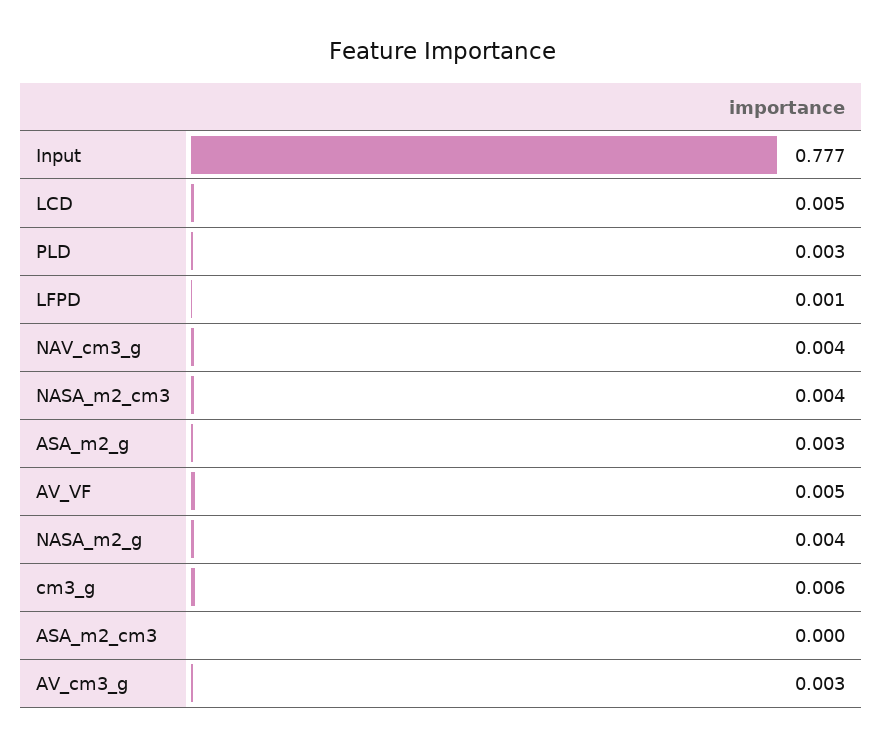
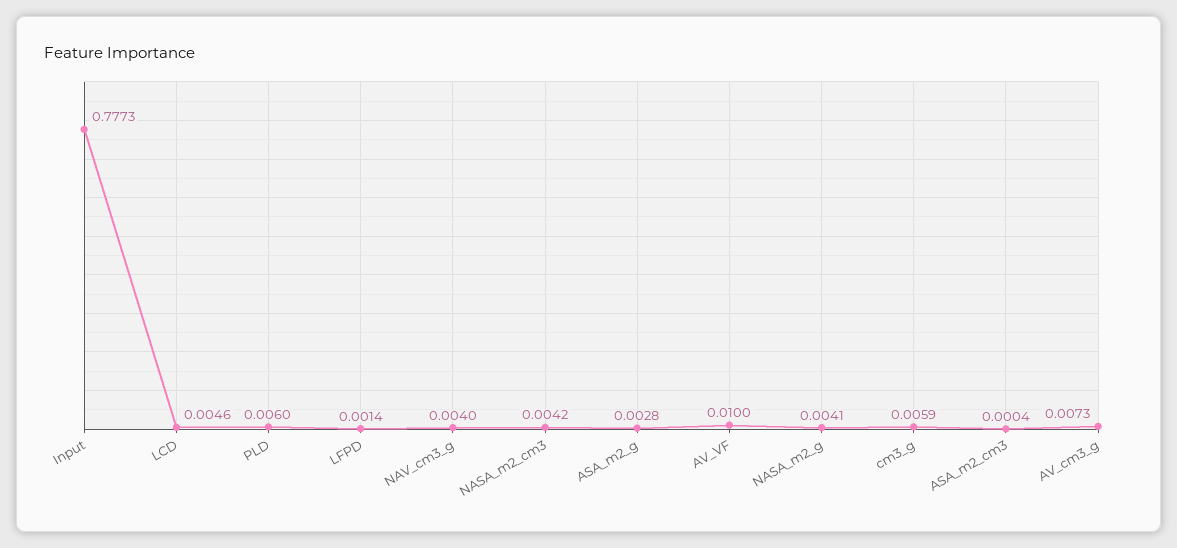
  {
    "Input": 0.7773,
    "LCD": 0.0046,
-   "PLD": 0.003,
+   "PLD": 0.006,
    "LFPD": 0.0014,
    "NAV_cm3_g": 0.004,
    "NASA_m2_cm3": 0.0042,
    "ASA_m2_g": 0.0028,
-   "AV_VF": 0.005,
+   "AV_VF": 0.01,
    "NASA_m2_g": 0.0041,
    "cm3_g": 0.0059,
    "ASA_m2_cm3": 0.0004,
-   "AV_cm3_g": 0.003
+   "AV_cm3_g": 0.0073
  }

